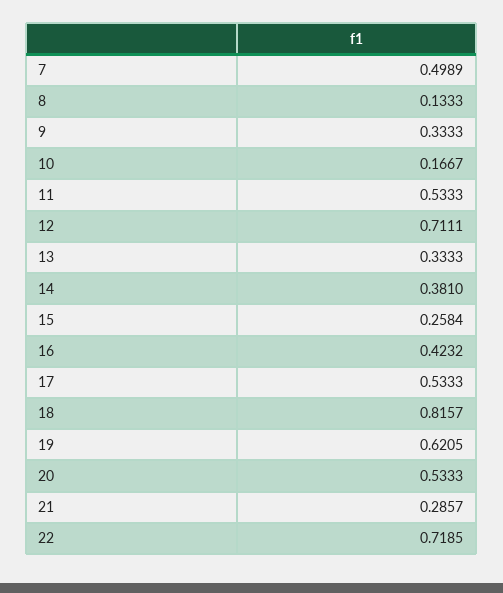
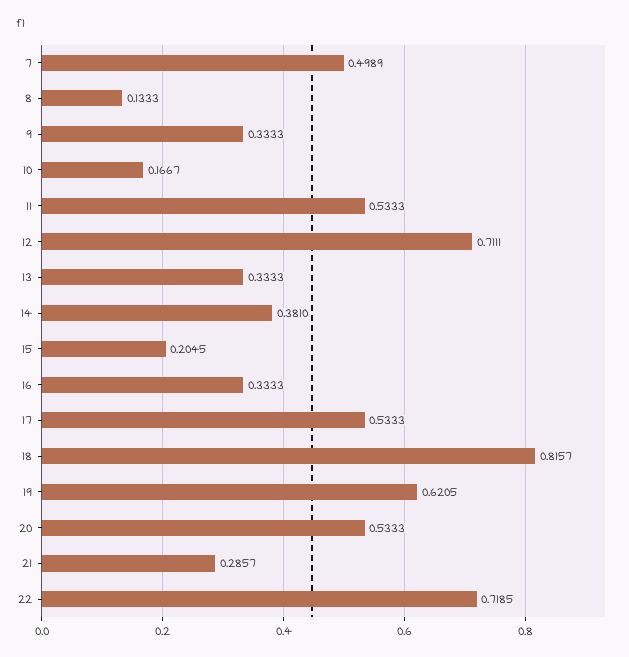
  {
    "7": 0.4989,
    "8": 0.1333,
    "9": 0.3333,
    "10": 0.1667,
    "11": 0.5333,
    "12": 0.7111,
    "13": 0.3333,
    "14": 0.381,
-   "15": 0.2584,
+   "15": 0.2045,
-   "16": 0.4232,
+   "16": 0.3333,
    "17": 0.5333,
    "18": 0.8157,
    "19": 0.6205,
    "20": 0.5333,
    "21": 0.2857,
    "22": 0.7185
  }

